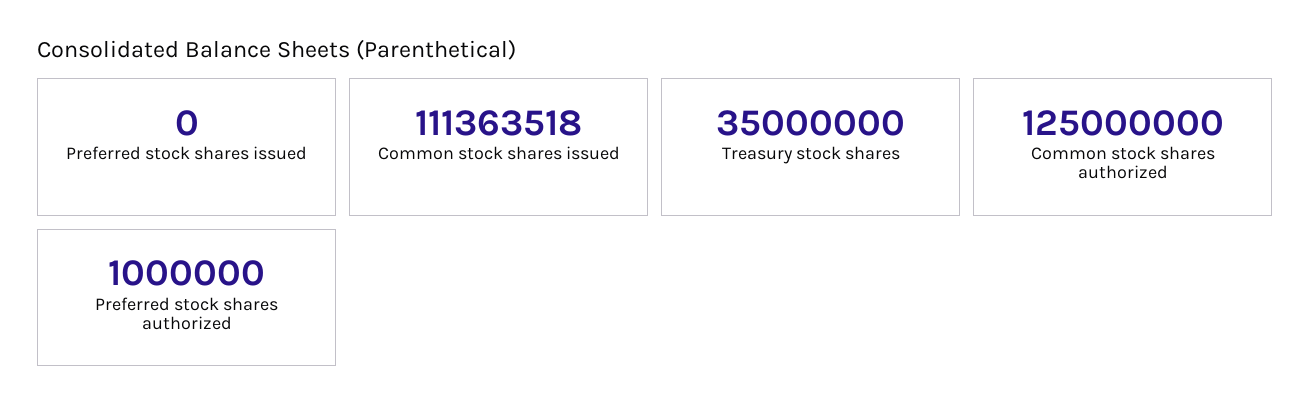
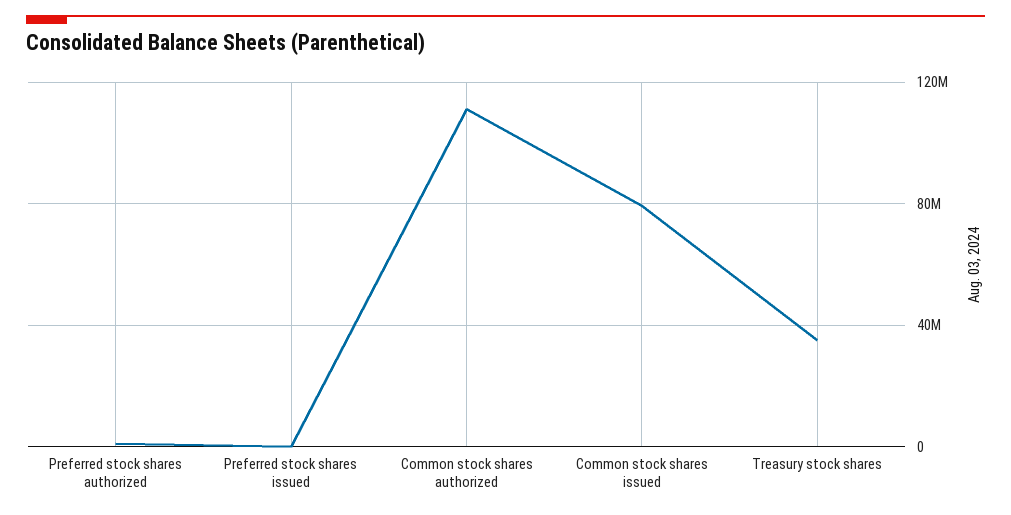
  {
    "Preferred stock shares issued": 0,
-   "Common stock shares issued": 111363518,
+   "Common stock shares issued": 80000000,
    "Treasury stock shares": 35000000,
-   "Common stock shares authorized": 125000000,
+   "Common stock shares authorized": 110000000,
    "Preferred stock shares authorized": 1000000
  }

